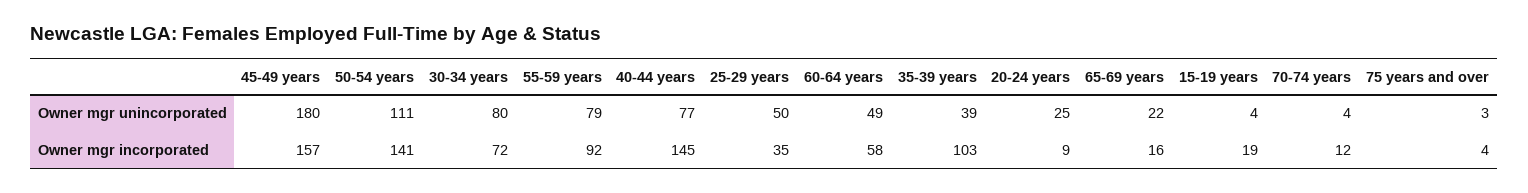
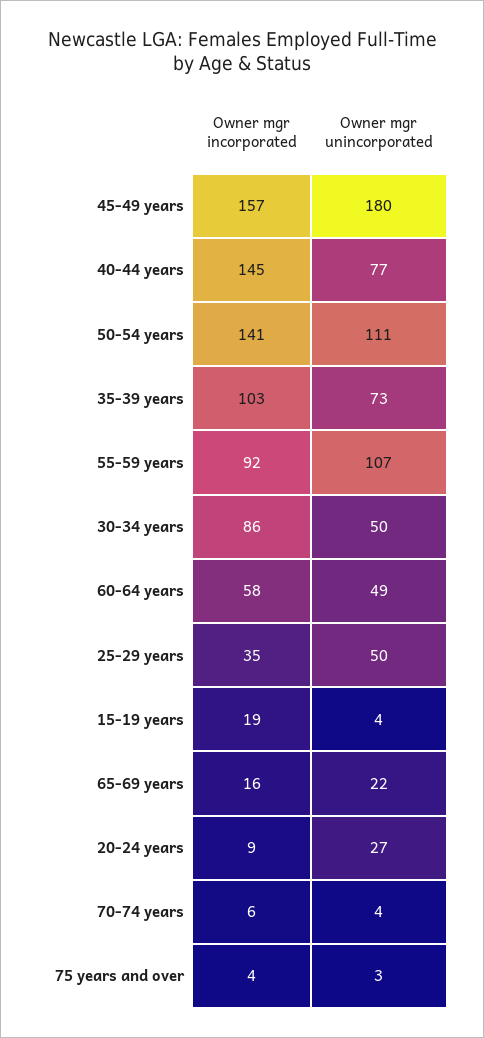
  {
    "45-49 years": {
      "Owner mgr unincorporated": 180,
      "Owner mgr incorporated": 157
    },
    "50-54 years": {
      "Owner mgr unincorporated": 111,
      "Owner mgr incorporated": 141
    },
    "30-34 years": {
-     "Owner mgr unincorporated": 80,
+     "Owner mgr unincorporated": 50,
-     "Owner mgr incorporated": 72
+     "Owner mgr incorporated": 86
    },
    "55-59 years": {
-     "Owner mgr unincorporated": 79,
+     "Owner mgr unincorporated": 107,
      "Owner mgr incorporated": 92
    },
    "40-44 years": {
      "Owner mgr unincorporated": 77,
      "Owner mgr incorporated": 145
    },
    "25-29 years": {
      "Owner mgr unincorporated": 50,
      "Owner mgr incorporated": 35
    },
    "60-64 years": {
      "Owner mgr unincorporated": 49,
      "Owner mgr incorporated": 58
    },
    "35-39 years": {
-     "Owner mgr unincorporated": 39,
+     "Owner mgr unincorporated": 73,
      "Owner mgr incorporated": 103
    },
    "20-24 years": {
-     "Owner mgr unincorporated": 25,
+     "Owner mgr unincorporated": 27,
      "Owner mgr incorporated": 9
    },
    "65-69 years": {
      "Owner mgr unincorporated": 22,
      "Owner mgr incorporated": 16
    },
    "15-19 years": {
      "Owner mgr unincorporated": 4,
      "Owner mgr incorporated": 19
    },
    "70-74 years": {
      "Owner mgr unincorporated": 4,
-     "Owner mgr incorporated": 12
+     "Owner mgr incorporated": 6
    },
    "75 years and over": {
      "Owner mgr unincorporated": 3,
      "Owner mgr incorporated": 4
    }
  }

